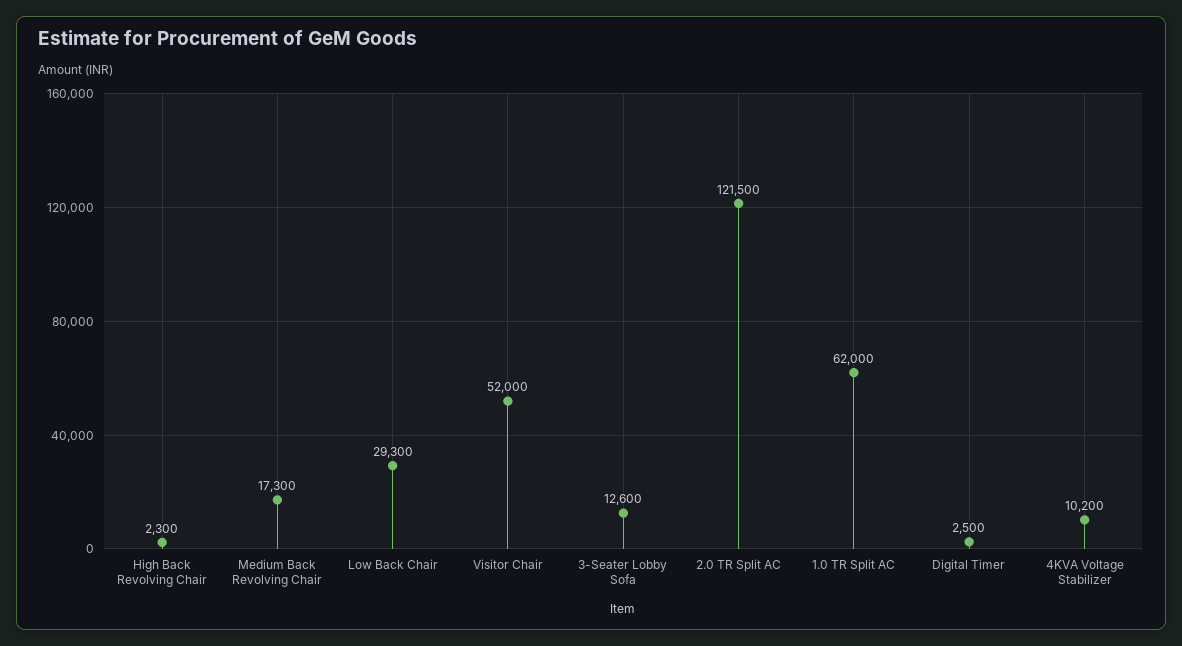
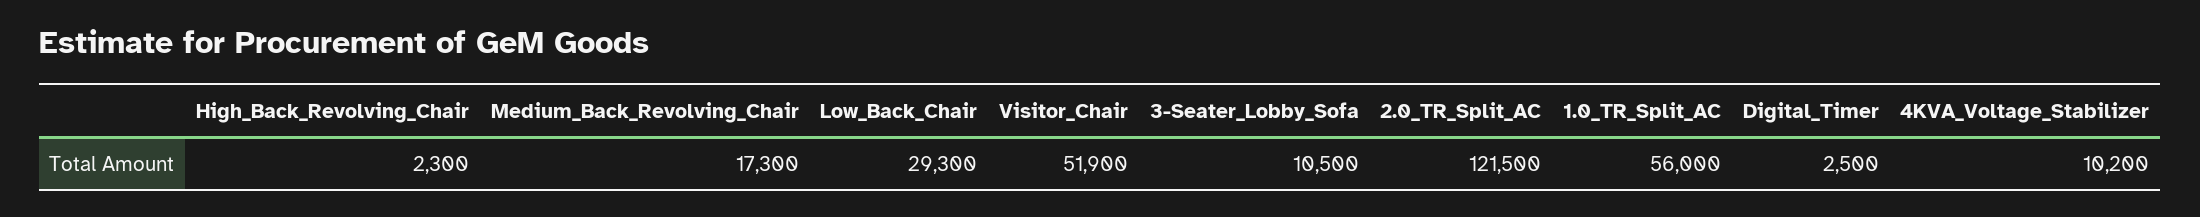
  {
    "High Back Revolving Chair": 2300,
    "Medium Back Revolving Chair": 17300,
    "Low Back Chair": 29300,
-   "Visitor Chair": 52000,
+   "Visitor Chair": 51900,
-   "3-Seater Lobby Sofa": 12600,
+   "3-Seater Lobby Sofa": 10500,
    "2.0 TR Split AC": 121500,
-   "1.0 TR Split AC": 62000,
+   "1.0 TR Split AC": 56000,
    "Digital Timer": 2500,
    "4KVA Voltage Stabilizer": 10200
  }

